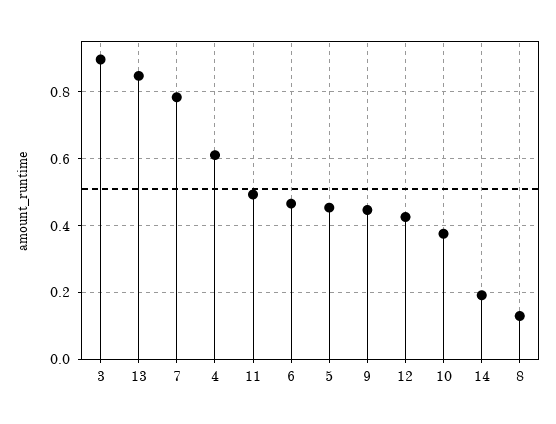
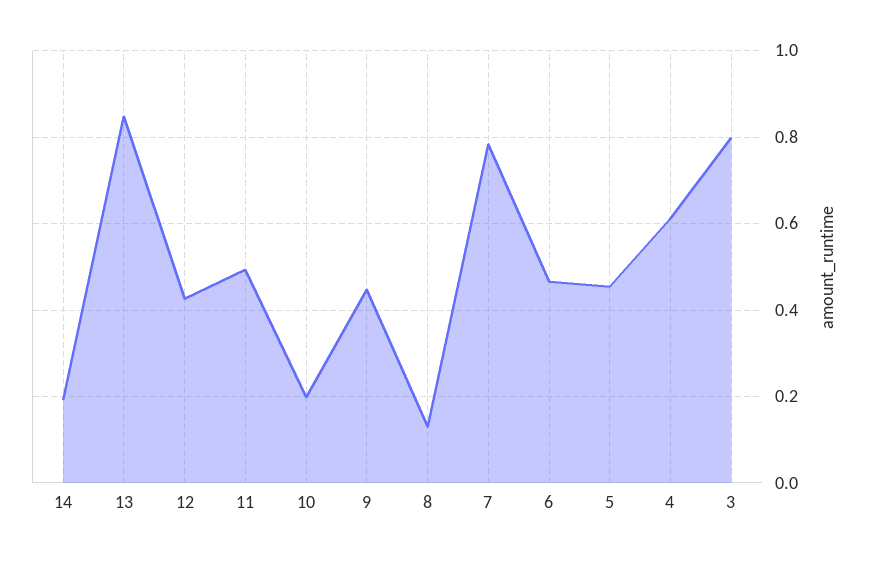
  {
-   "3": 0.9,
+   "3": 0.8,
    "13": 0.84,
    "7": 0.78,
    "4": 0.62,
    "11": 0.5,
    "6": 0.46,
    "5": 0.46,
    "9": 0.44,
    "12": 0.42,
-   "10": 0.38,
+   "10": 0.2,
    "14": 0.2,
    "8": 0.14
  }

